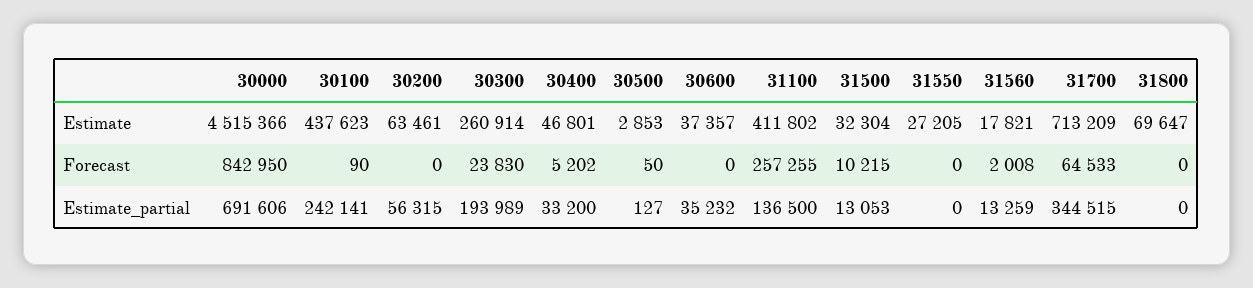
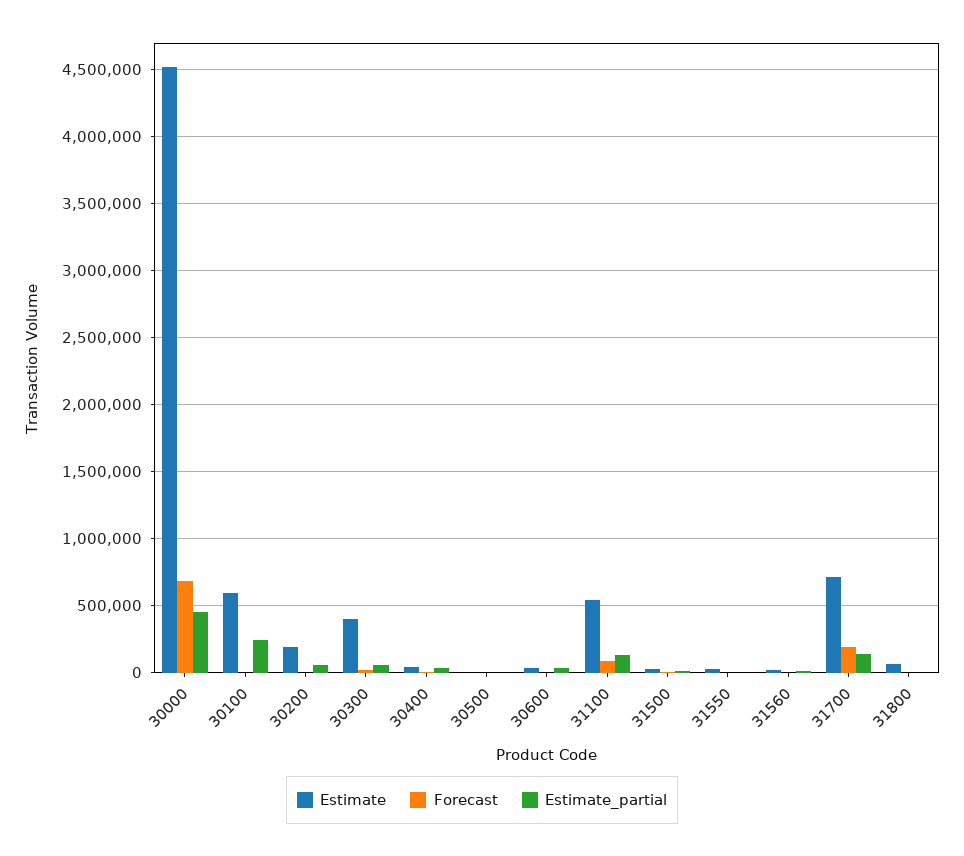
  {
    "Estimate": {
      "30000": 4515366,
-     "30100": 437623,
+     "30100": 600000,
-     "30200": 63461,
+     "30200": 200000,
-     "30300": 260914,
+     "30300": 400000,
      "30400": 46801,
      "30500": 2853,
      "30600": 37357,
-     "31100": 411802,
+     "31100": 550000,
      "31500": 32304,
      "31550": 27205,
      "31560": 17821,
      "31700": 713209,
      "31800": 69647
    },
    "Forecast": {
-     "30000": 842950,
+     "30000": 700000,
      "30100": 90,
      "30200": 0,
      "30300": 23830,
      "30400": 5202,
      "30500": 50,
      "30600": 0,
-     "31100": 257255,
+     "31100": 100000,
      "31500": 10215,
      "31550": 0,
      "31560": 2008,
-     "31700": 64533,
+     "31700": 200000,
      "31800": 0
    },
    "Estimate_partial": {
-     "30000": 691606,
+     "30000": 450000,
      "30100": 242141,
      "30200": 56315,
-     "30300": 193989,
+     "30300": 50000,
      "30400": 33200,
      "30500": 127,
      "30600": 35232,
      "31100": 136500,
      "31500": 13053,
      "31550": 0,
      "31560": 13259,
-     "31700": 344515,
+     "31700": 150000,
      "31800": 0
    }
  }

